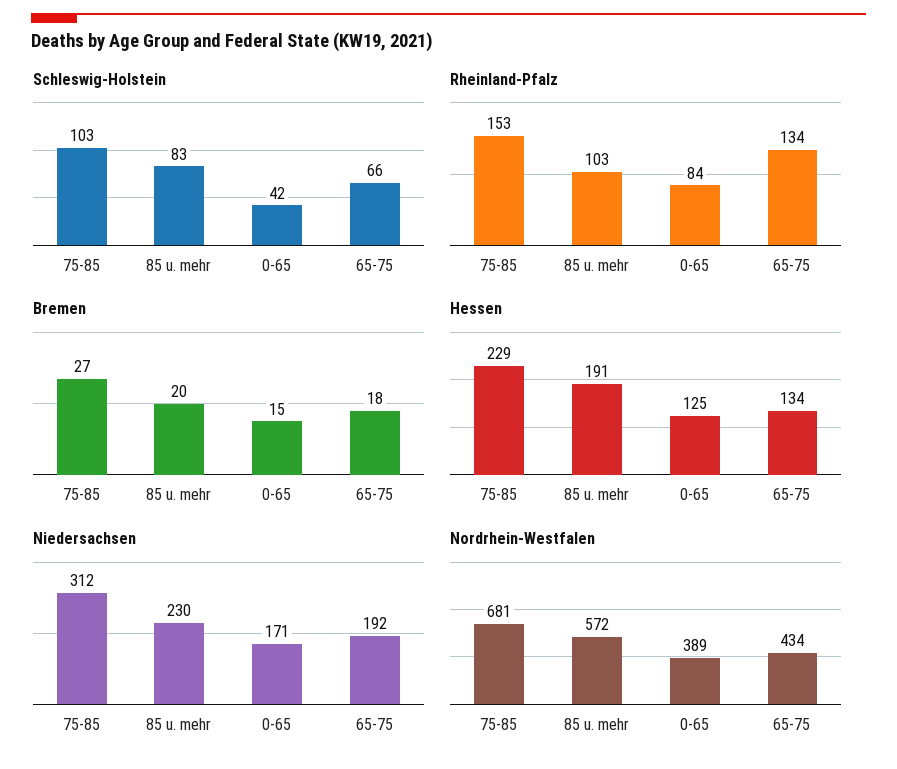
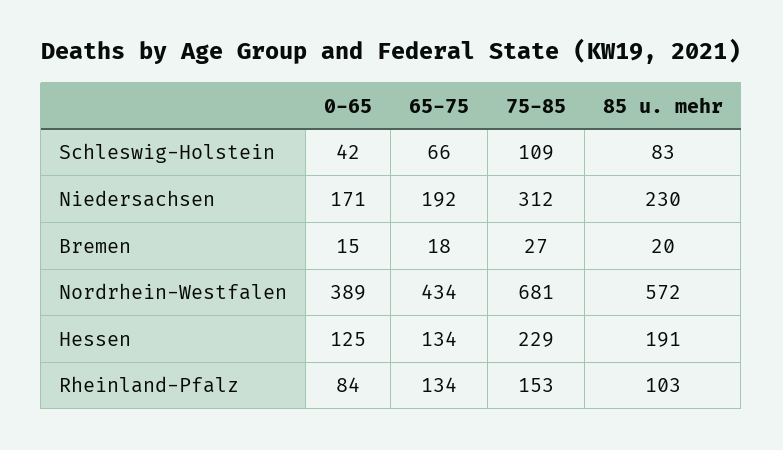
  {
    "Schleswig-Holstein": {
-     "75-85": 103,
+     "75-85": 109,
      "85 u. mehr": 83,
      "0-65": 42,
      "65-75": 66
    },
    "Rheinland-Pfalz": {
      "75-85": 153,
      "85 u. mehr": 103,
      "0-65": 84,
      "65-75": 134
    },
    "Bremen": {
      "75-85": 27,
      "85 u. mehr": 20,
      "0-65": 15,
      "65-75": 18
    },
    "Hessen": {
      "75-85": 229,
      "85 u. mehr": 191,
      "0-65": 125,
      "65-75": 134
    },
    "Niedersachsen": {
      "75-85": 312,
      "85 u. mehr": 230,
      "0-65": 171,
      "65-75": 192
    },
    "Nordrhein-Westfalen": {
      "75-85": 681,
      "85 u. mehr": 572,
      "0-65": 389,
      "65-75": 434
    }
  }

